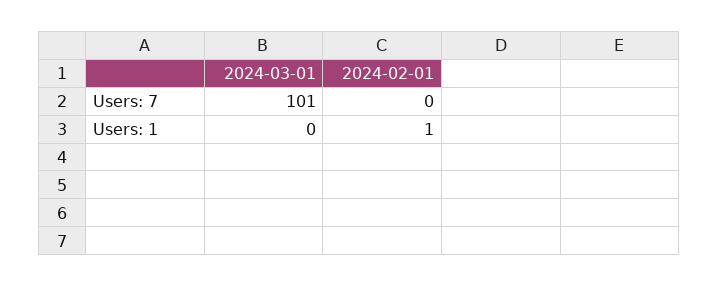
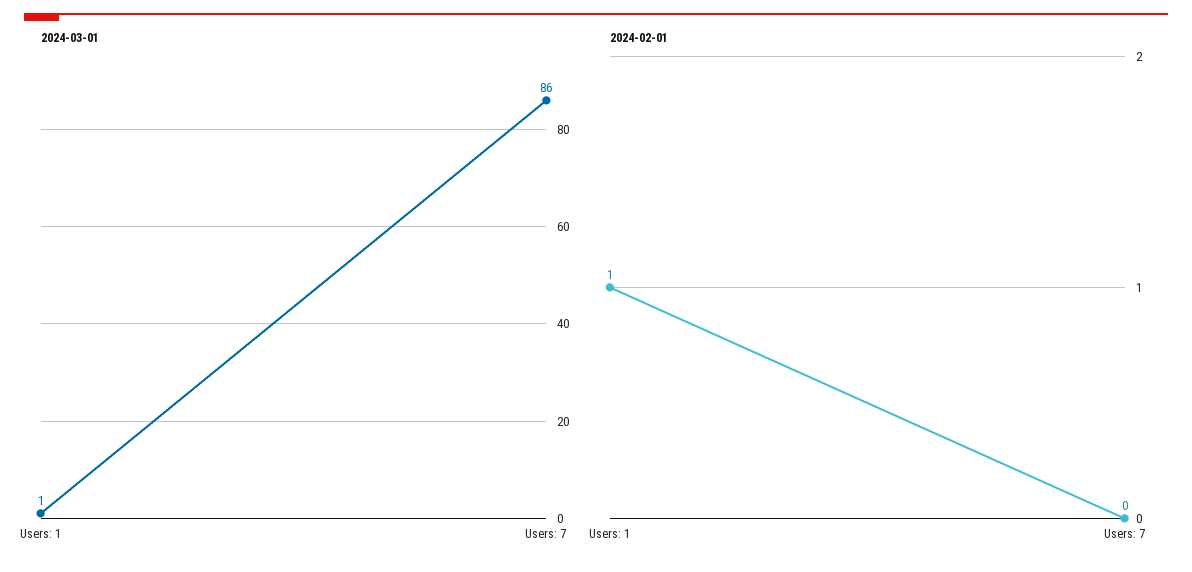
  {
    "2024-03-01": {
-     "Users: 7": 101,
+     "Users: 7": 86,
-     "Users: 1": 0
+     "Users: 1": 1
    },
    "2024-02-01": {
      "Users: 7": 0,
      "Users: 1": 1
    }
  }

